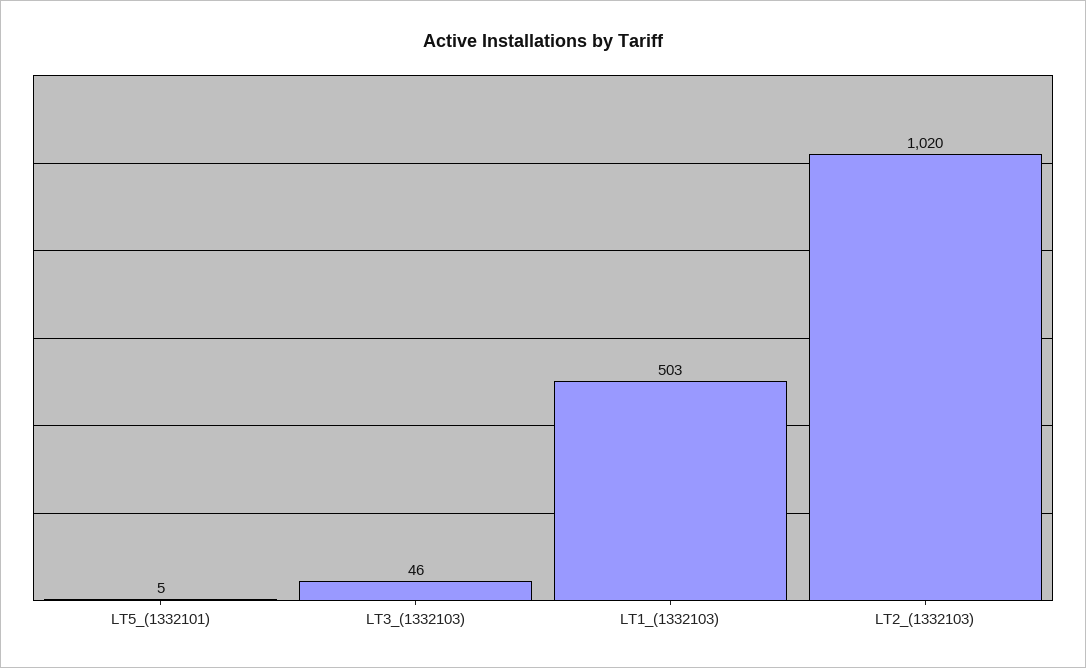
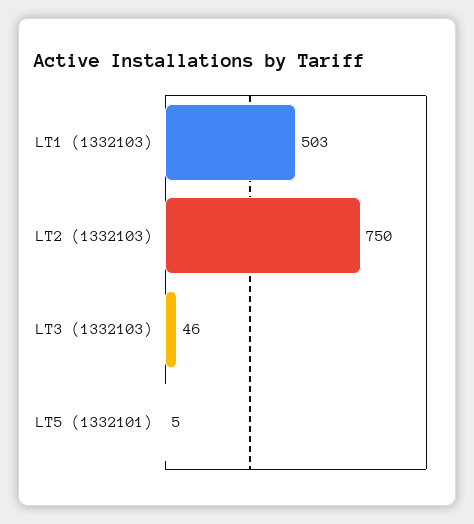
  {
    "LT5_(1332101)": 5,
    "LT3_(1332103)": 46,
    "LT1_(1332103)": 503,
-   "LT2_(1332103)": 1020
+   "LT2_(1332103)": 750
  }

